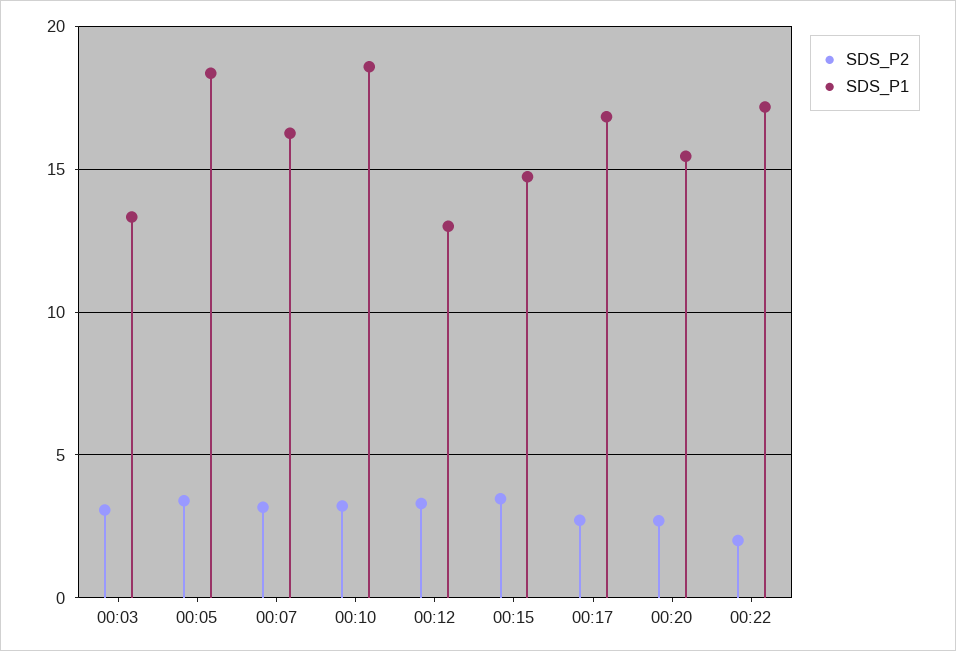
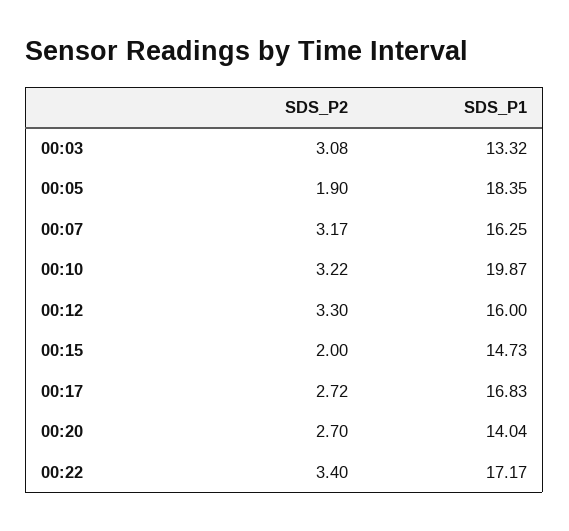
  {
    "SDS_P2": {
      "00:03": 3.08,
-     "00:05": 3.5,
+     "00:05": 1.9,
      "00:07": 3.17,
      "00:10": 3.22,
      "00:12": 3.3,
-     "00:15": 3.5,
+     "00:15": 2,
      "00:17": 2.72,
      "00:20": 2.7,
-     "00:22": 2
+     "00:22": 3.4
    },
    "SDS_P1": {
      "00:03": 13.32,
      "00:05": 18.35,
      "00:07": 16.25,
-     "00:10": 18.5,
+     "00:10": 19.87,
-     "00:12": 13,
+     "00:12": 16,
      "00:15": 14.73,
      "00:17": 16.83,
-     "00:20": 15.5,
+     "00:20": 14.04,
      "00:22": 17.17
    }
  }

